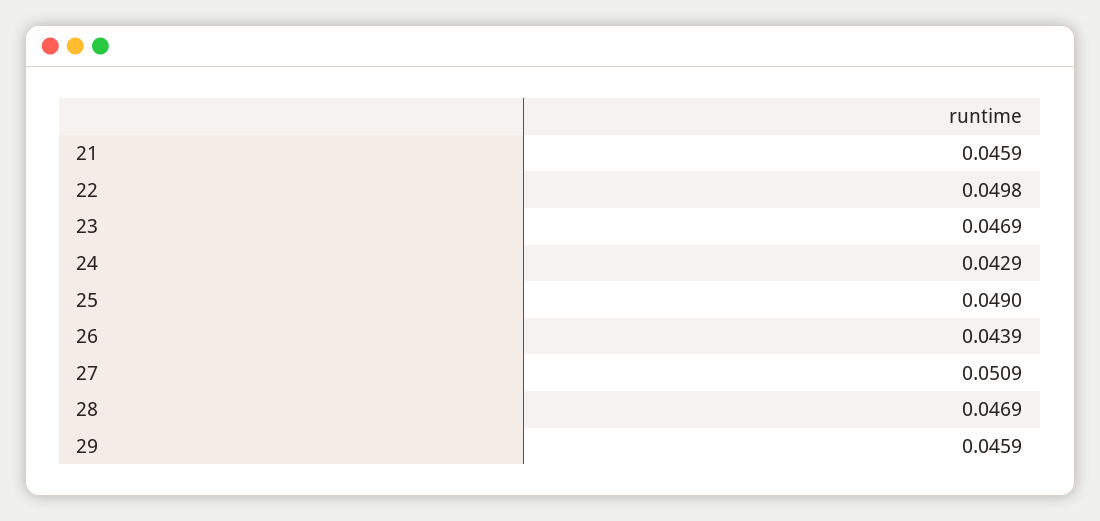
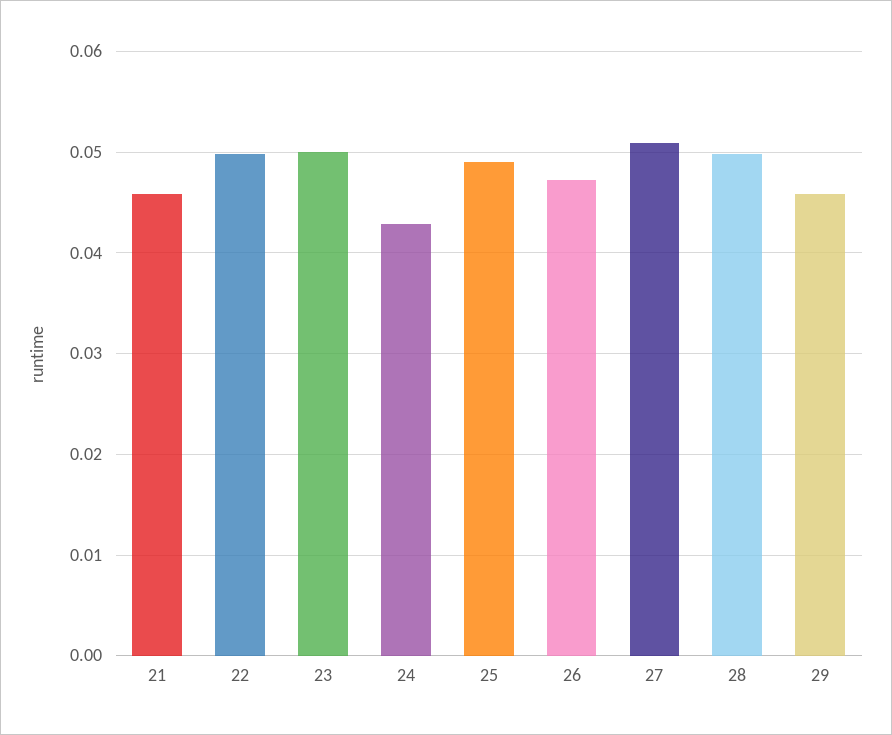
  {
    "21": 0.0459,
    "22": 0.0498,
-   "23": 0.0469,
+   "23": 0.05,
    "24": 0.0429,
    "25": 0.049,
-   "26": 0.0439,
+   "26": 0.047,
    "27": 0.0509,
-   "28": 0.0469,
+   "28": 0.05,
    "29": 0.0459
  }

